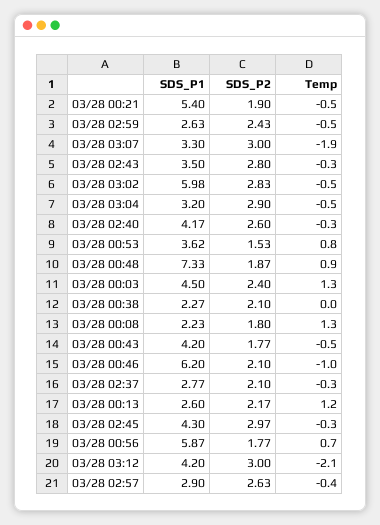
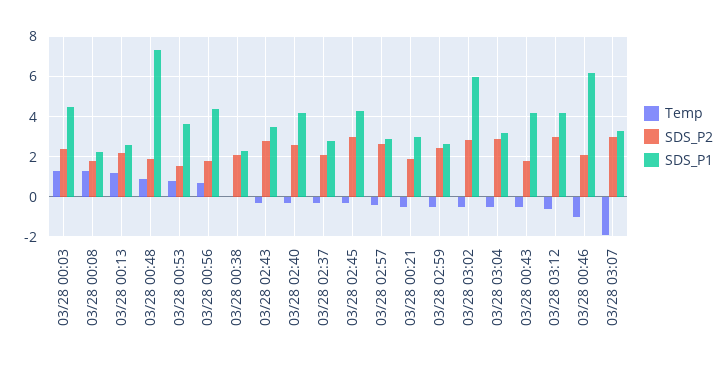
  {
    "SDS_P1": {
-     "03/28 00:21": 5.4,
+     "03/28 00:21": 3,
      "03/28 02:59": 2.63,
      "03/28 03:07": 3.3,
      "03/28 02:43": 3.5,
      "03/28 03:02": 5.98,
      "03/28 03:04": 3.2,
      "03/28 02:40": 4.17,
      "03/28 00:53": 3.62,
      "03/28 00:48": 7.33,
      "03/28 00:03": 4.5,
      "03/28 00:38": 2.27,
      "03/28 00:08": 2.23,
      "03/28 00:43": 4.2,
      "03/28 00:46": 6.2,
      "03/28 02:37": 2.77,
      "03/28 00:13": 2.6,
      "03/28 02:45": 4.3,
-     "03/28 00:56": 5.87,
+     "03/28 00:56": 4.5,
      "03/28 03:12": 4.2,
      "03/28 02:57": 2.9
    },
    "SDS_P2": {
      "03/28 00:21": 1.9,
      "03/28 02:59": 2.43,
      "03/28 03:07": 3,
      "03/28 02:43": 2.8,
      "03/28 03:02": 2.83,
      "03/28 03:04": 2.9,
      "03/28 02:40": 2.6,
      "03/28 00:53": 1.53,
      "03/28 00:48": 1.87,
      "03/28 00:03": 2.4,
      "03/28 00:38": 2.1,
      "03/28 00:08": 1.8,
      "03/28 00:43": 1.77,
      "03/28 00:46": 2.1,
      "03/28 02:37": 2.1,
      "03/28 00:13": 2.17,
      "03/28 02:45": 2.97,
      "03/28 00:56": 1.77,
      "03/28 03:12": 3,
      "03/28 02:57": 2.63
    },
    "Temp": {
      "03/28 00:21": -0.5,
      "03/28 02:59": -0.5,
      "03/28 03:07": -1.9,
      "03/28 02:43": -0.3,
      "03/28 03:02": -0.5,
      "03/28 03:04": -0.5,
      "03/28 02:40": -0.3,
      "03/28 00:53": 0.8,
      "03/28 00:48": 0.9,
      "03/28 00:03": 1.3,
      "03/28 00:38": 0,
      "03/28 00:08": 1.3,
      "03/28 00:43": -0.5,
      "03/28 00:46": -1,
      "03/28 02:37": -0.3,
      "03/28 00:13": 1.2,
      "03/28 02:45": -0.3,
      "03/28 00:56": 0.7,
-     "03/28 03:12": -2.1,
+     "03/28 03:12": -0.5,
      "03/28 02:57": -0.4
    }
  }

